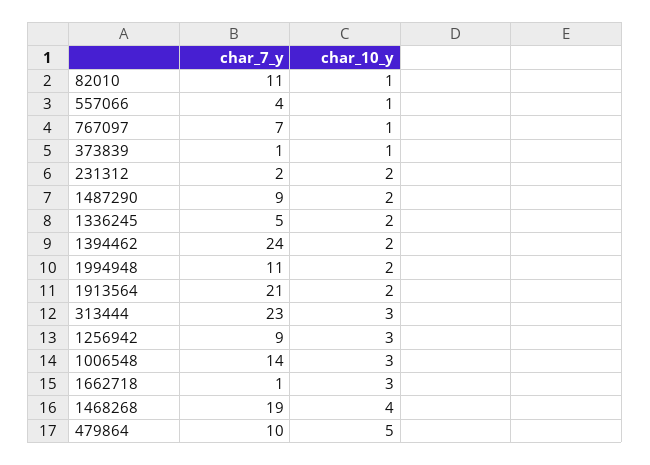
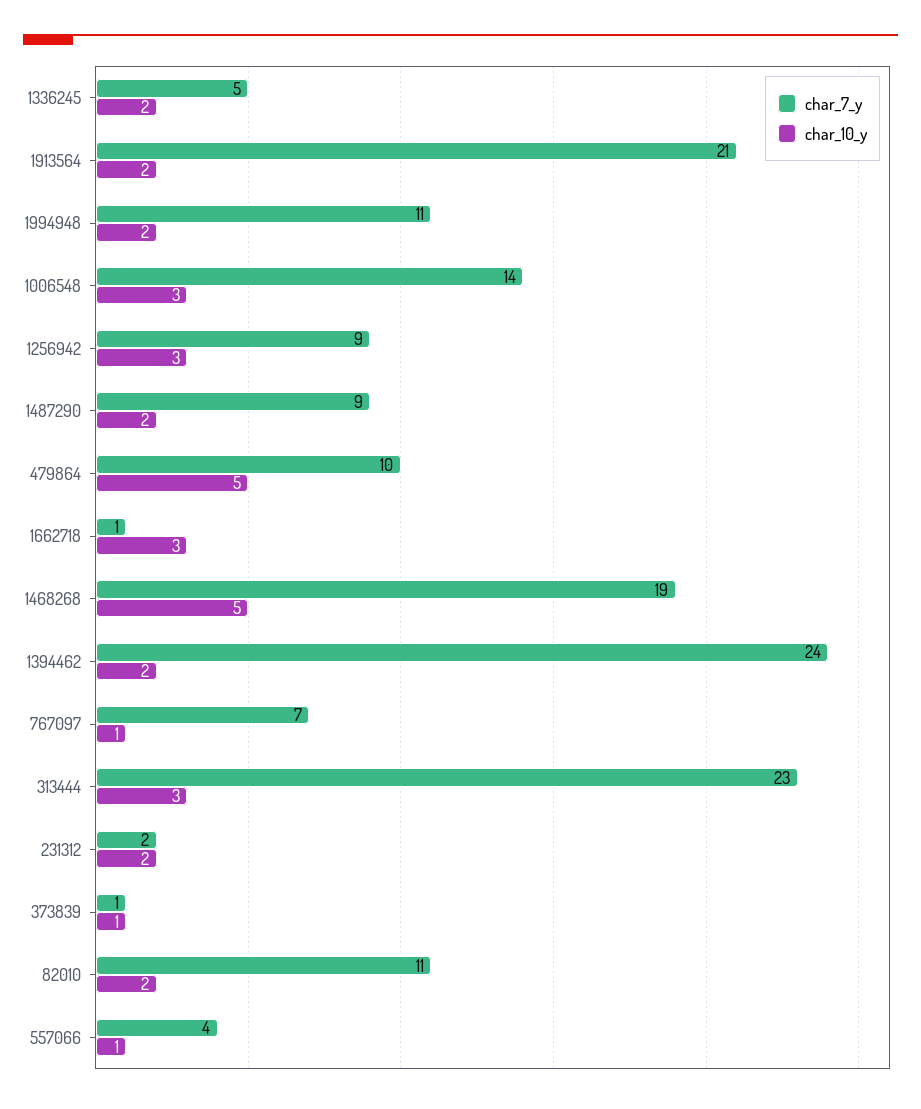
  {
    "char_7_y": {
      "82010": 11,
      "557066": 4,
      "767097": 7,
      "373839": 1,
      "231312": 2,
      "1487290": 9,
      "1336245": 5,
      "1394462": 24,
      "1994948": 11,
      "1913564": 21,
      "313444": 23,
      "1256942": 9,
      "1006548": 14,
      "1662718": 1,
      "1468268": 19,
      "479864": 10
    },
    "char_10_y": {
-     "82010": 1,
+     "82010": 2,
      "557066": 1,
      "767097": 1,
      "373839": 1,
      "231312": 2,
      "1487290": 2,
      "1336245": 2,
      "1394462": 2,
      "1994948": 2,
      "1913564": 2,
      "313444": 3,
      "1256942": 3,
      "1006548": 3,
      "1662718": 3,
-     "1468268": 4,
+     "1468268": 5,
      "479864": 5
    }
  }

